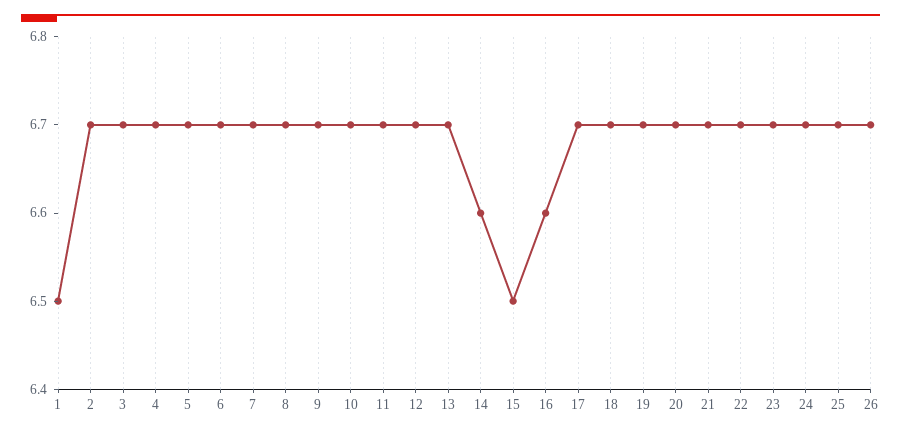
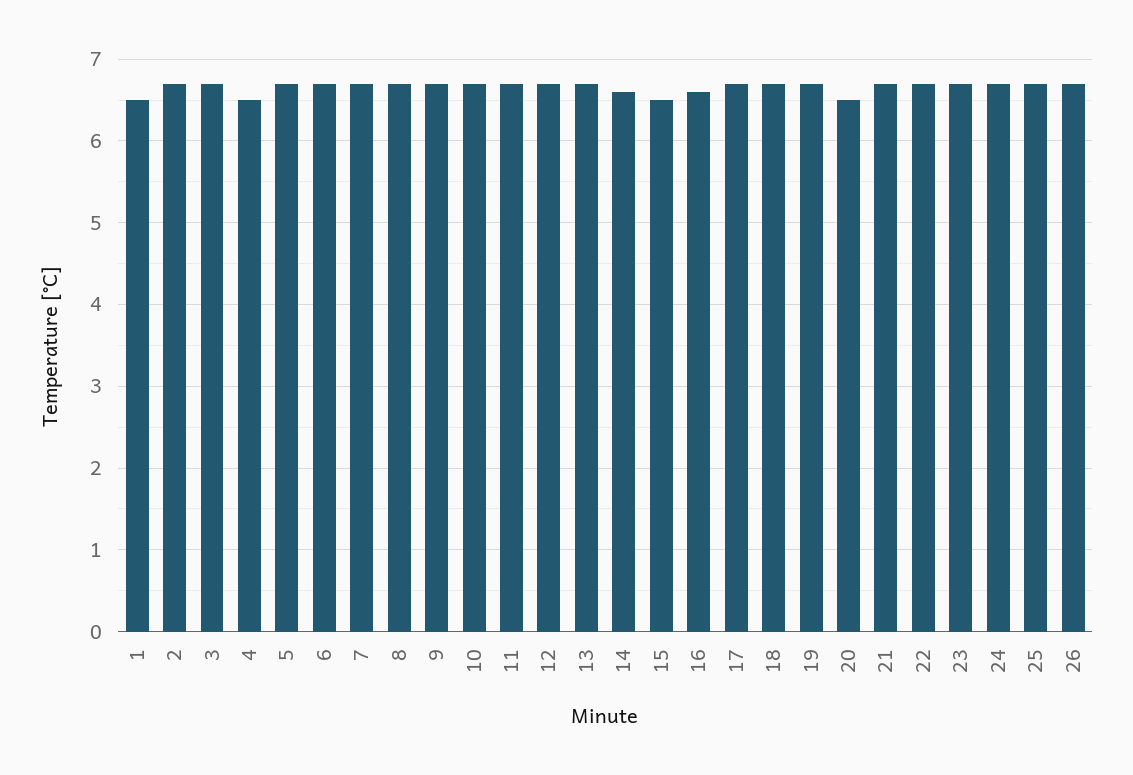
  {
    "1": 6.5,
    "2": 6.7,
    "3": 6.7,
-   "4": 6.7,
+   "4": 6.5,
    "5": 6.7,
    "6": 6.7,
    "7": 6.7,
    "8": 6.7,
    "9": 6.7,
    "10": 6.7,
    "11": 6.7,
    "12": 6.7,
    "13": 6.7,
    "14": 6.6,
    "15": 6.5,
    "16": 6.6,
    "17": 6.7,
    "18": 6.7,
    "19": 6.7,
-   "20": 6.7,
+   "20": 6.5,
    "21": 6.7,
    "22": 6.7,
    "23": 6.7,
    "24": 6.7,
    "25": 6.7,
    "26": 6.7
  }

